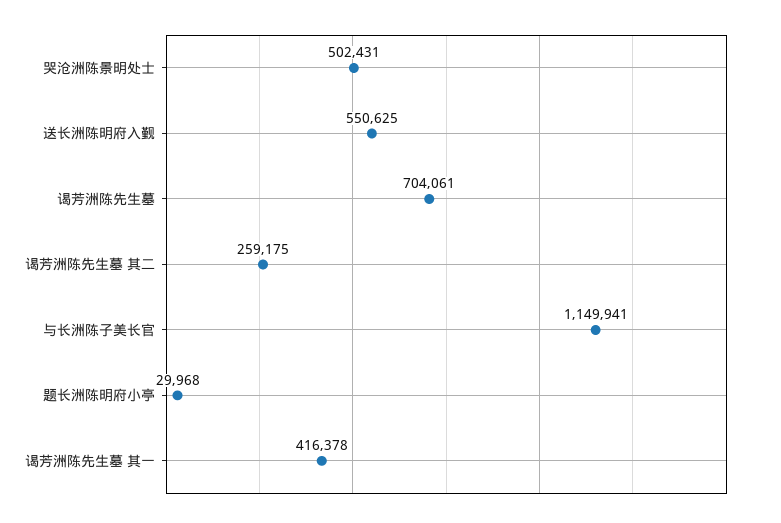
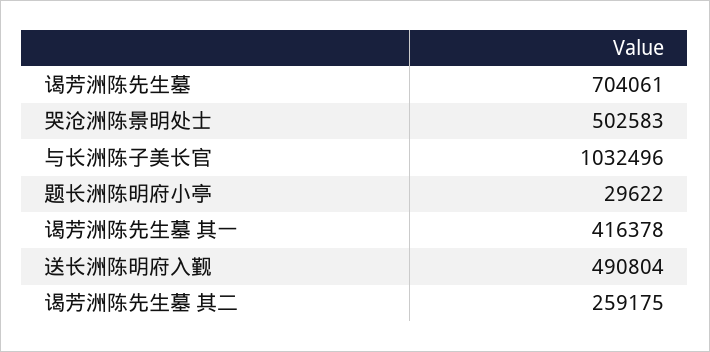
  {
-   "哭沧洲陈景明处士": 502431,
+   "哭沧洲陈景明处士": 502583,
-   "送长洲陈明府入觐": 550625,
+   "送长洲陈明府入觐": 490804,
    "谒芳洲陈先生墓": 704061,
    "谒芳洲陈先生墓 其二": 259175,
-   "与长洲陈子美长官": 1149941,
+   "与长洲陈子美长官": 1032496,
-   "题长洲陈明府小亭": 29968,
+   "题长洲陈明府小亭": 29622,
    "谒芳洲陈先生墓 其一": 416378
  }

